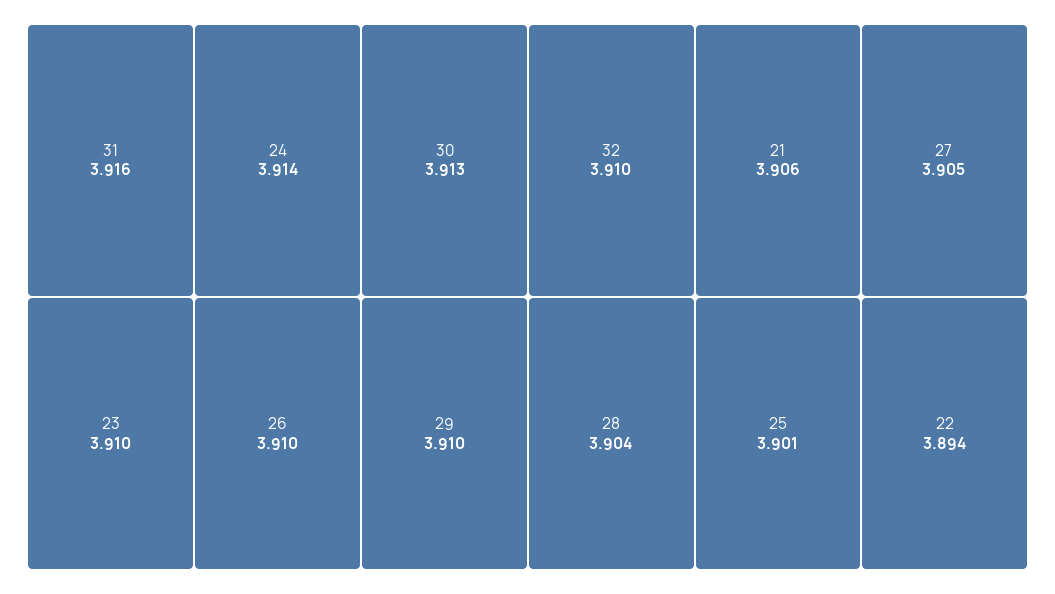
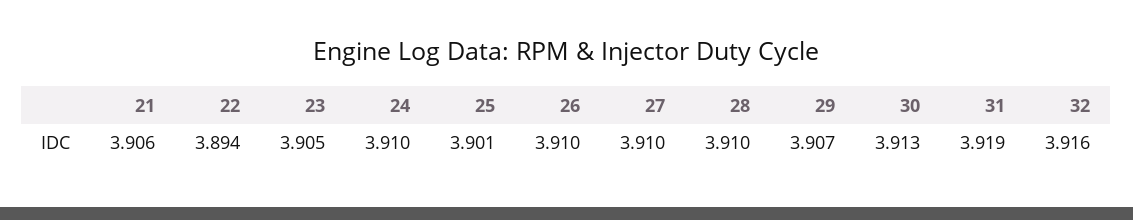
  {
-   "31": 3.916,
+   "31": 3.919,
-   "24": 3.914,
+   "24": 3.91,
    "30": 3.913,
-   "23": 3.91,
+   "23": 3.905,
    "26": 3.91,
-   "29": 3.91,
+   "29": 3.907,
-   "32": 3.91,
+   "32": 3.916,
    "21": 3.906,
-   "27": 3.905,
+   "27": 3.91,
-   "28": 3.904,
+   "28": 3.91,
    "25": 3.901,
    "22": 3.894
  }

